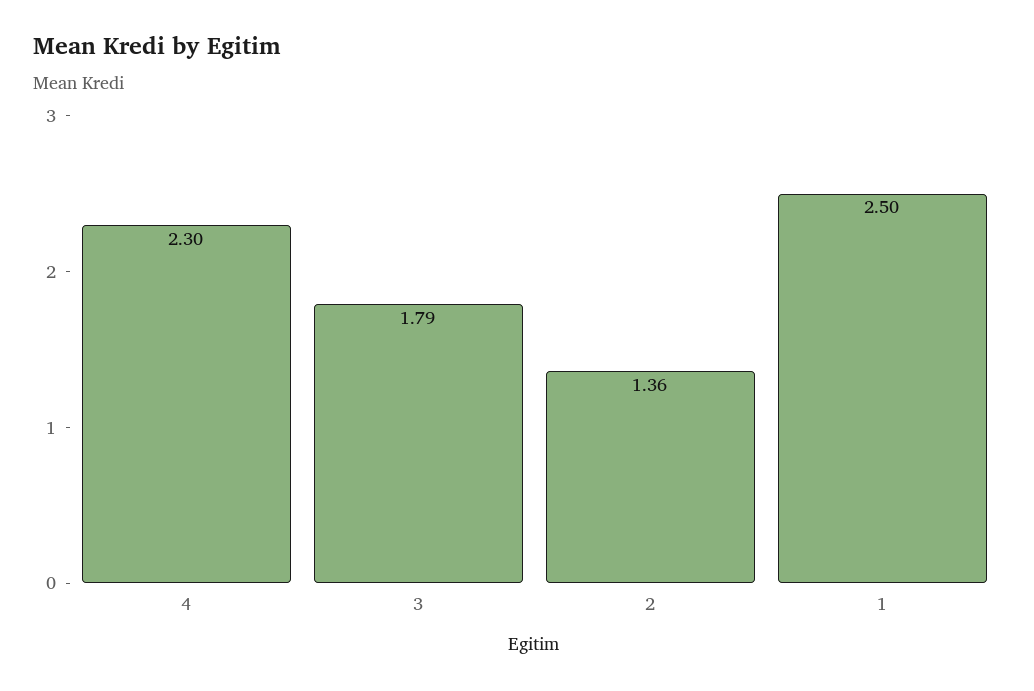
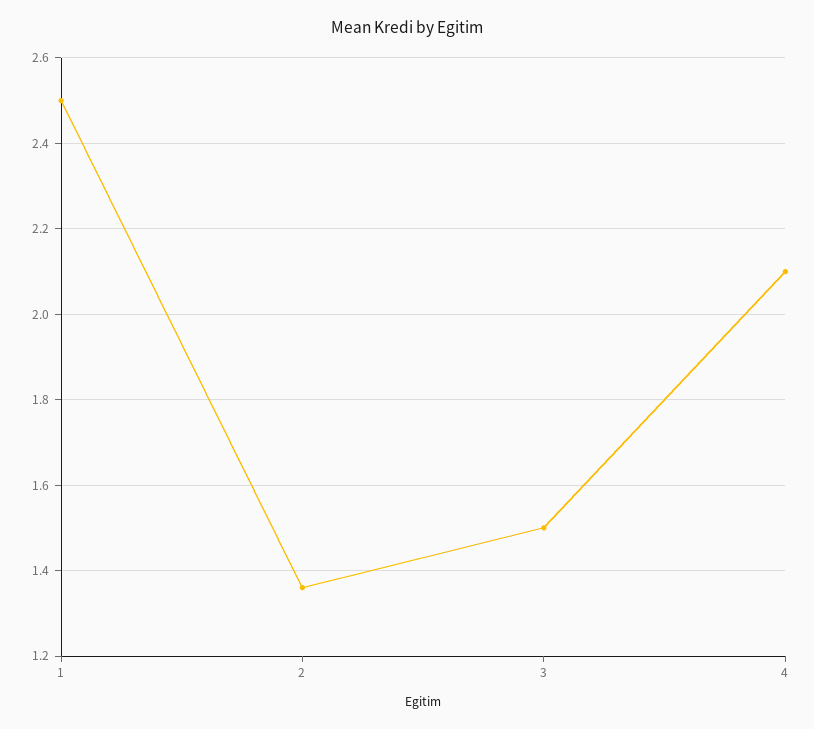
  {
-   "4": 2.3,
+   "4": 2.1,
-   "3": 1.79,
+   "3": 1.5,
    "2": 1.36,
    "1": 2.5
  }

